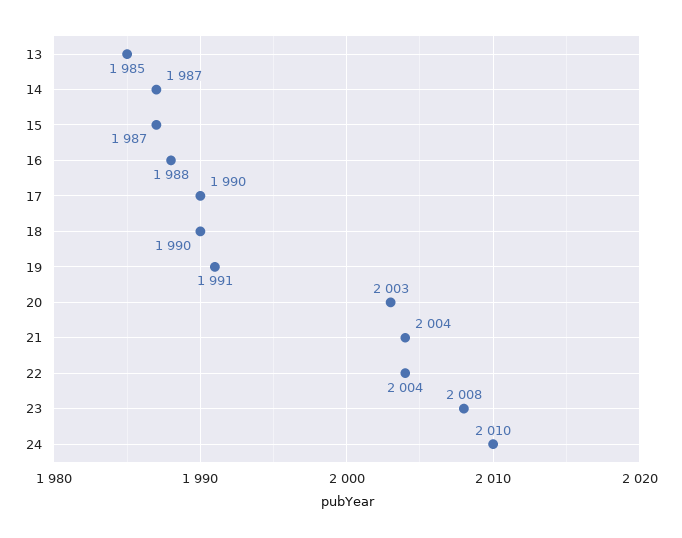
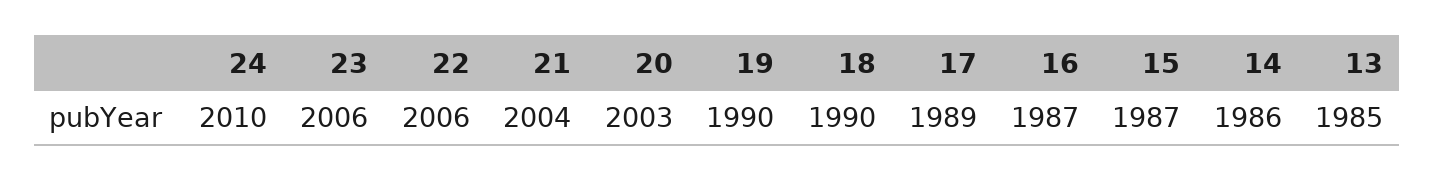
  {
    "13": 1985,
-   "14": 1987,
+   "14": 1986,
    "15": 1987,
-   "16": 1988,
+   "16": 1987,
-   "17": 1990,
+   "17": 1989,
    "18": 1990,
-   "19": 1991,
+   "19": 1990,
    "20": 2003,
    "21": 2004,
-   "22": 2004,
+   "22": 2006,
-   "23": 2008,
+   "23": 2006,
    "24": 2010
  }

